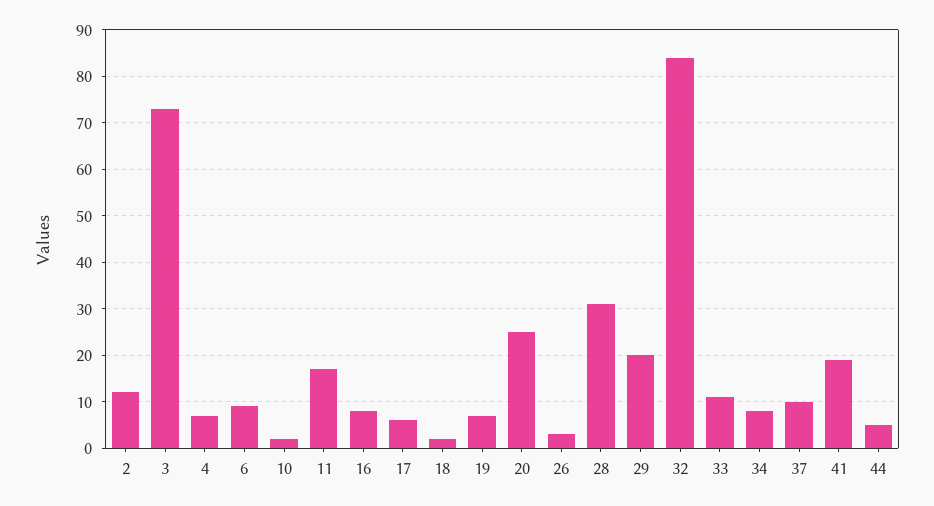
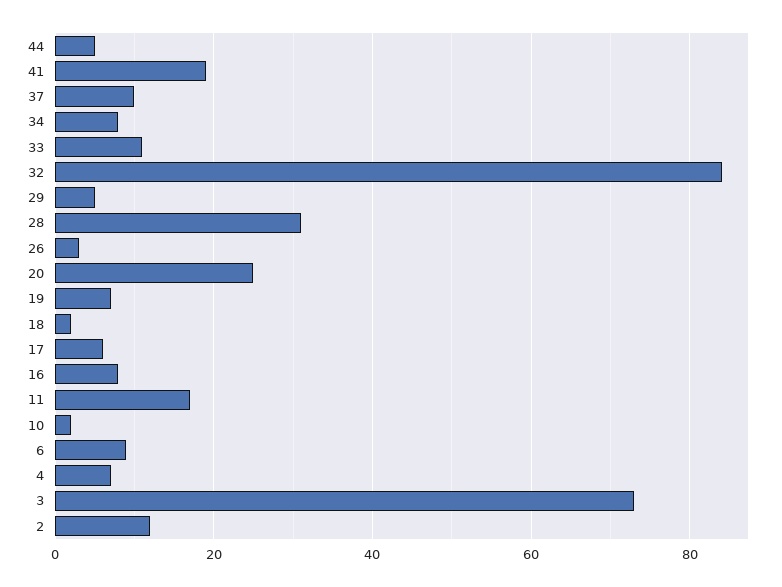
  {
    "2": 10,
    "3": 75,
    "4": 5,
    "6": 10,
    "10": 0,
    "11": 15,
    "16": 10,
    "17": 5,
    "18": 0,
    "19": 5,
    "20": 25,
    "26": 5,
    "28": 30,
-   "29": 20,
+   "29": 5,
    "32": 85,
    "33": 10,
    "34": 10,
    "37": 10,
    "41": 20,
    "44": 5
  }

